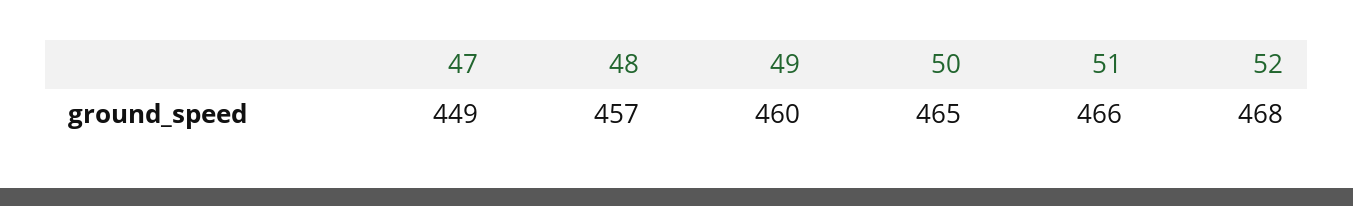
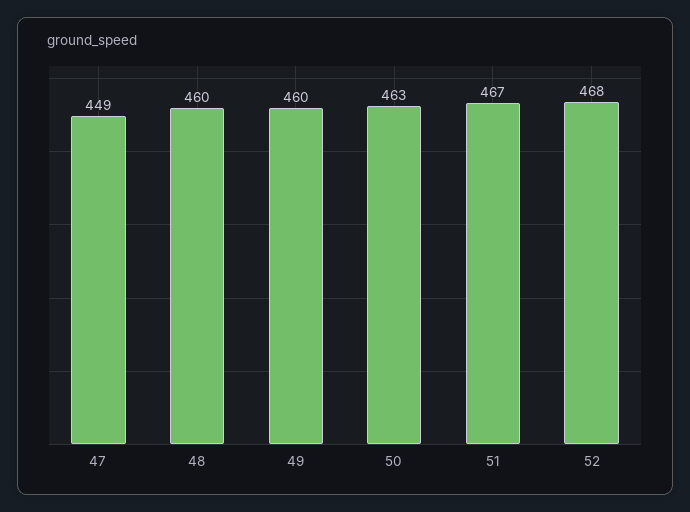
  {
    "47": 449,
-   "48": 457,
+   "48": 460,
    "49": 460,
-   "50": 465,
+   "50": 463,
-   "51": 466,
+   "51": 467,
    "52": 468
  }

